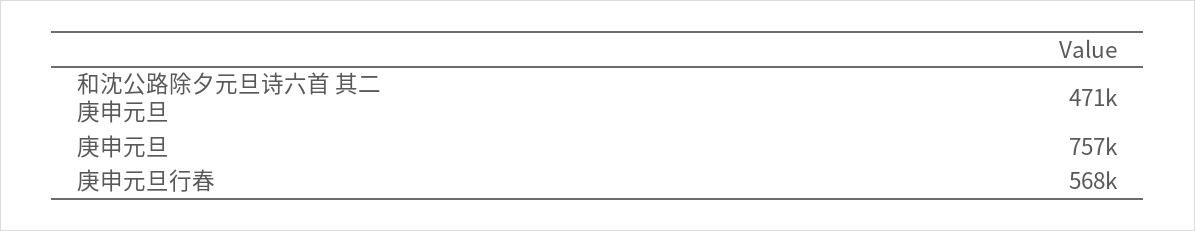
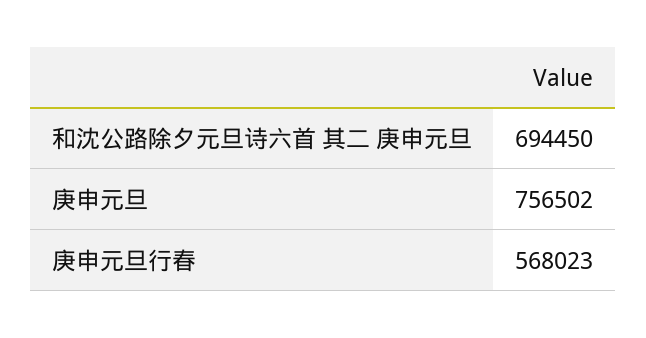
  {
-   "和沈公路除夕元旦诗六首 其二 庚申元旦": 471000,
+   "和沈公路除夕元旦诗六首 其二 庚申元旦": 694450,
    "庚申元旦": 756502,
    "庚申元旦行春": 568023
  }

